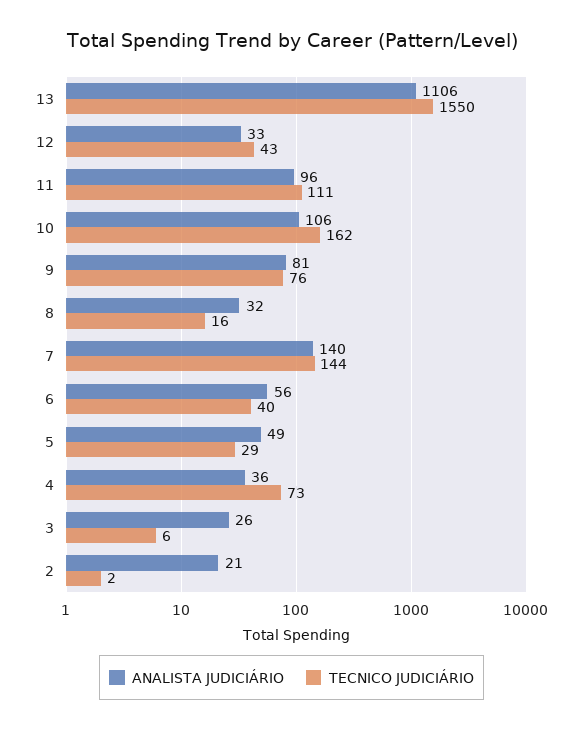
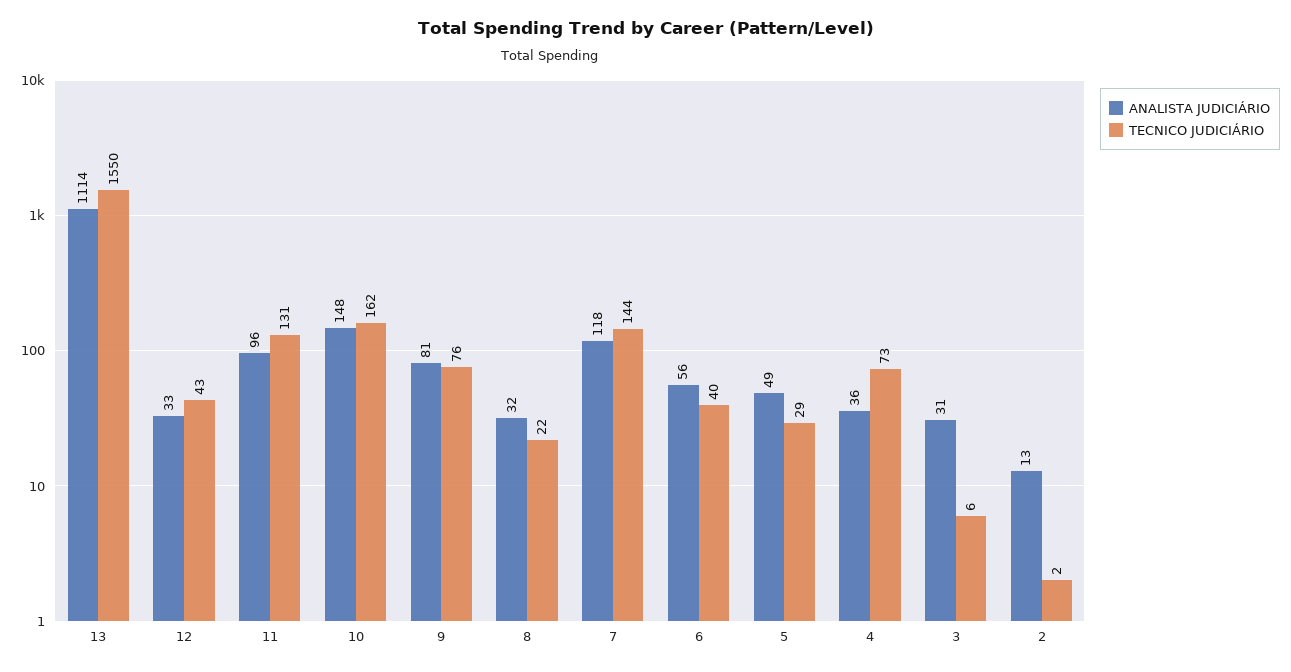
  {
    "ANALISTA JUDICIÁRIO": {
-     "13": 1106,
+     "13": 1114,
      "12": 33,
      "11": 96,
-     "10": 106,
+     "10": 148,
      "9": 81,
      "8": 32,
-     "7": 140,
+     "7": 118,
      "6": 56,
      "5": 49,
      "4": 36,
-     "3": 26,
+     "3": 31,
-     "2": 21
+     "2": 13
    },
    "TECNICO JUDICIÁRIO": {
      "13": 1550,
      "12": 43,
-     "11": 111,
+     "11": 131,
      "10": 162,
      "9": 76,
-     "8": 16,
+     "8": 22,
      "7": 144,
      "6": 40,
      "5": 29,
      "4": 73,
      "3": 6,
      "2": 2
    }
  }

